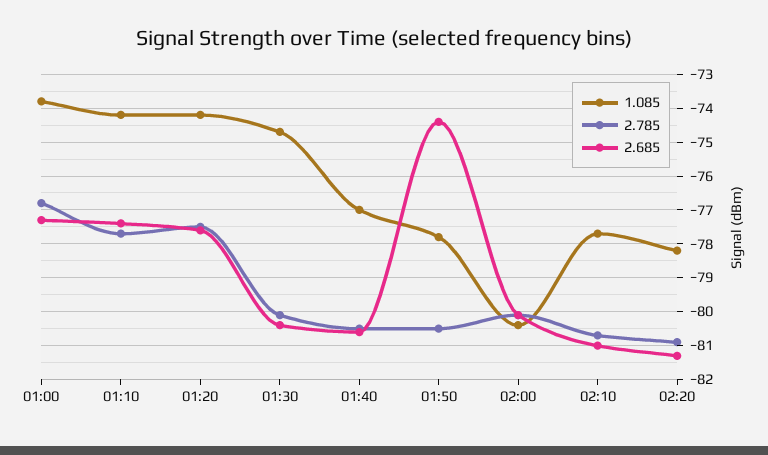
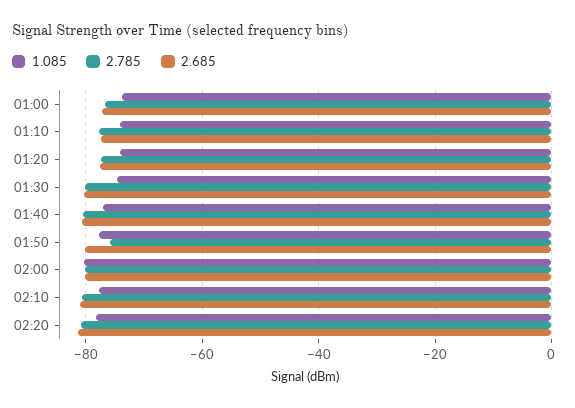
  {
    "1.085": {
      "01:00": -74,
      "01:10": -74,
      "01:20": -74,
      "01:30": -74.5,
      "01:40": -77,
      "01:50": -78,
      "02:00": -80.5,
      "02:10": -77.5,
      "02:20": -78
    },
    "2.785": {
      "01:00": -77,
      "01:10": -77.5,
      "01:20": -77.5,
      "01:30": -80,
      "01:40": -80.5,
-     "01:50": -80.5,
+     "01:50": -76,
      "02:00": -80,
      "02:10": -80.5,
      "02:20": -81
    },
    "2.685": {
      "01:00": -77.5,
      "01:10": -77.5,
      "01:20": -77.5,
      "01:30": -80.5,
      "01:40": -80.5,
-     "01:50": -74.5,
+     "01:50": -80,
      "02:00": -80,
      "02:10": -81,
      "02:20": -81.5
    }
  }

